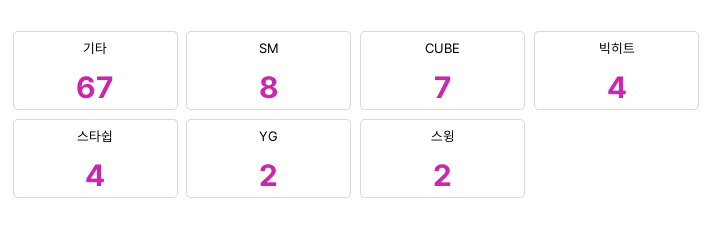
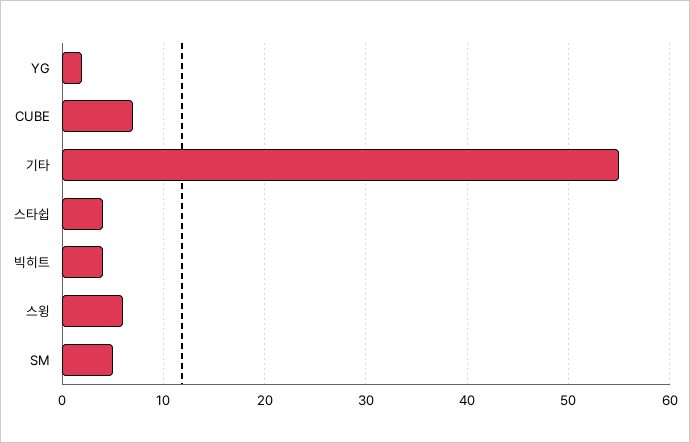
  {
-   "기타": 67,
+   "기타": 55,
-   "SM": 8,
+   "SM": 5,
    "CUBE": 7,
    "빅히트": 4,
    "스타쉽": 4,
    "YG": 2,
-   "스윙": 2
+   "스윙": 6
  }

